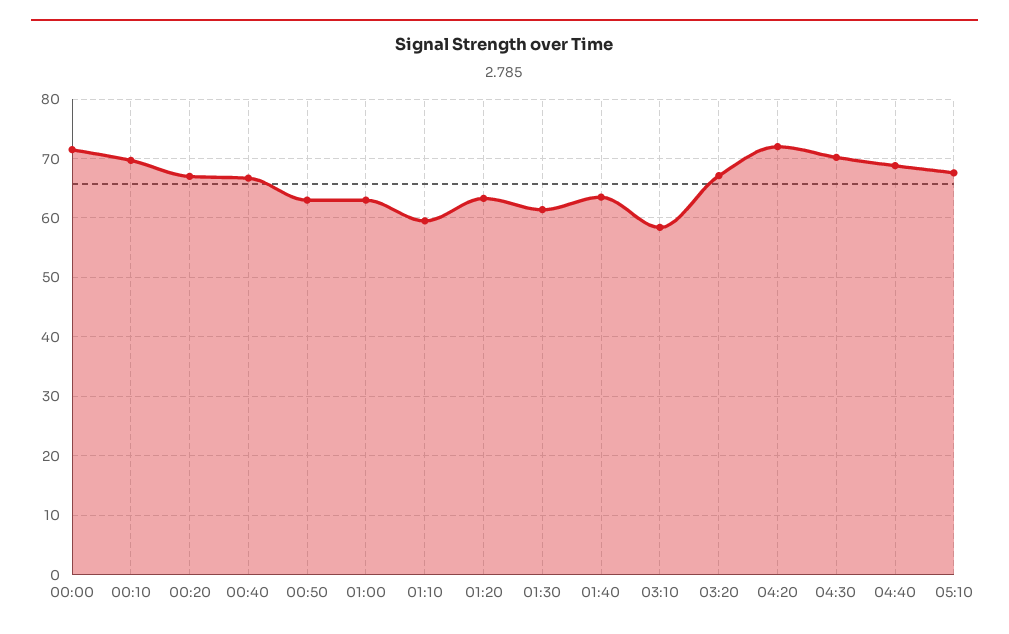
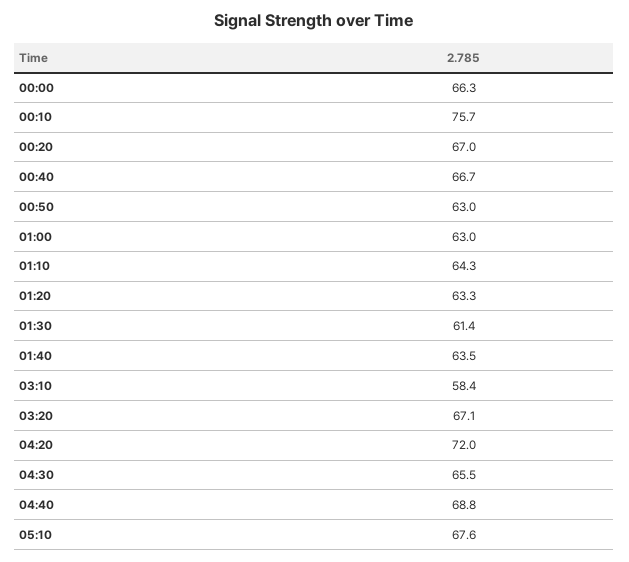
  {
-   "00:00": 72,
+   "00:00": 66.3,
-   "00:10": 70,
+   "00:10": 75.7,
    "00:20": 67,
    "00:40": 66.7,
    "00:50": 63,
    "01:00": 63,
-   "01:10": 60,
+   "01:10": 64.3,
    "01:20": 63.3,
    "01:30": 61.4,
    "01:40": 63.5,
    "03:10": 58.4,
    "03:20": 67.1,
    "04:20": 72,
-   "04:30": 70,
+   "04:30": 65.5,
    "04:40": 68.8,
    "05:10": 67.6
  }

